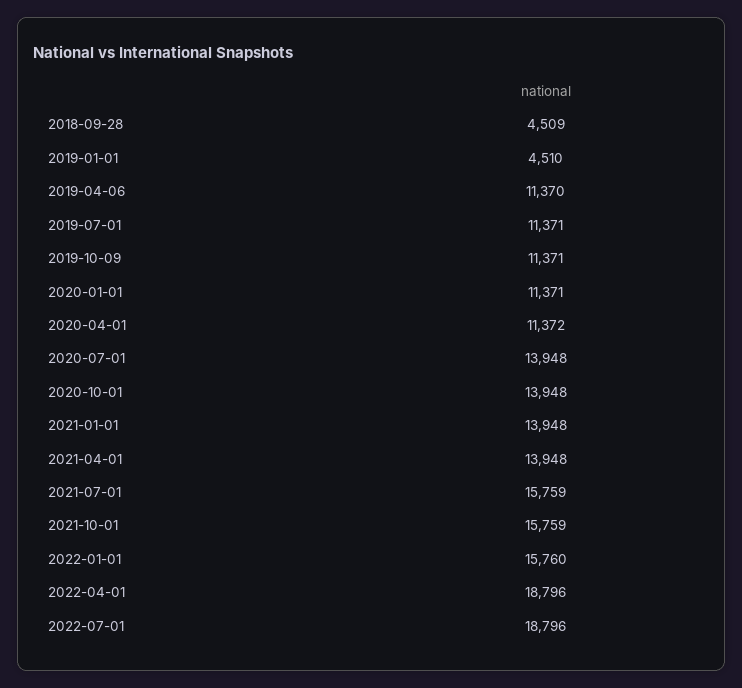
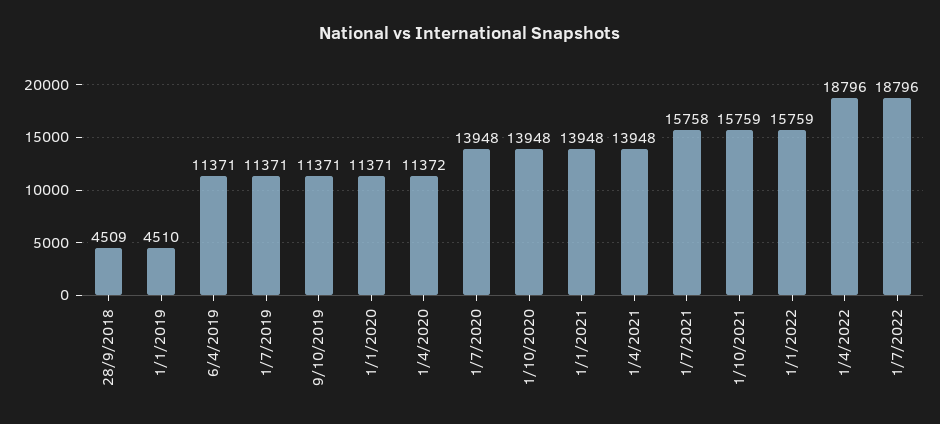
  {
    "2018-09-28": 4509,
    "2019-01-01": 4510,
-   "2019-04-06": 11370,
+   "2019-04-06": 11371,
    "2019-07-01": 11371,
    "2019-10-09": 11371,
    "2020-01-01": 11371,
    "2020-04-01": 11372,
    "2020-07-01": 13948,
    "2020-10-01": 13948,
    "2021-01-01": 13948,
    "2021-04-01": 13948,
-   "2021-07-01": 15759,
+   "2021-07-01": 15758,
    "2021-10-01": 15759,
-   "2022-01-01": 15760,
+   "2022-01-01": 15759,
    "2022-04-01": 18796,
    "2022-07-01": 18796
  }

